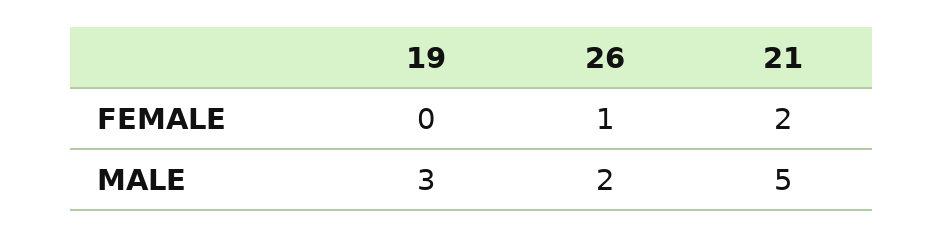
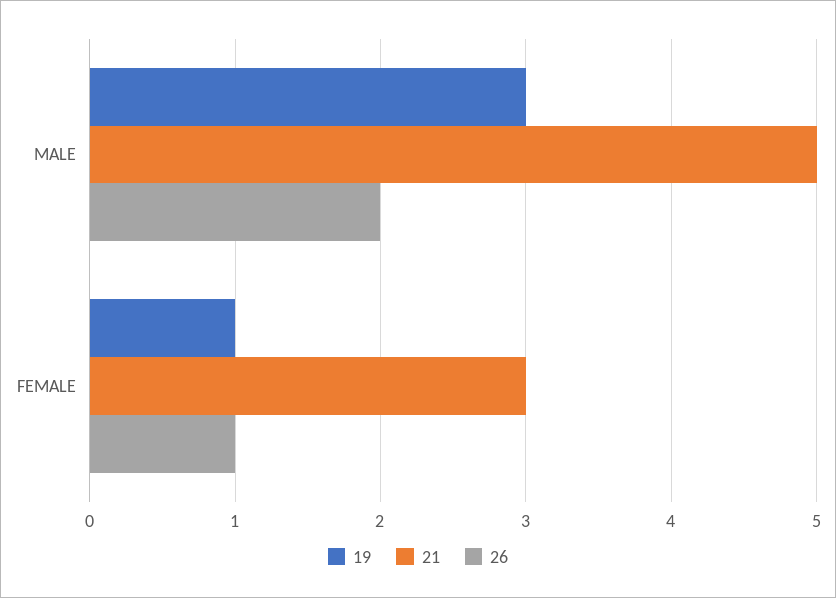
  {
    "19": {
-     "FEMALE": 0,
+     "FEMALE": 1,
      "MALE": 3
    },
    "26": {
      "FEMALE": 1,
      "MALE": 2
    },
    "21": {
-     "FEMALE": 2,
+     "FEMALE": 3,
      "MALE": 5
    }
  }

